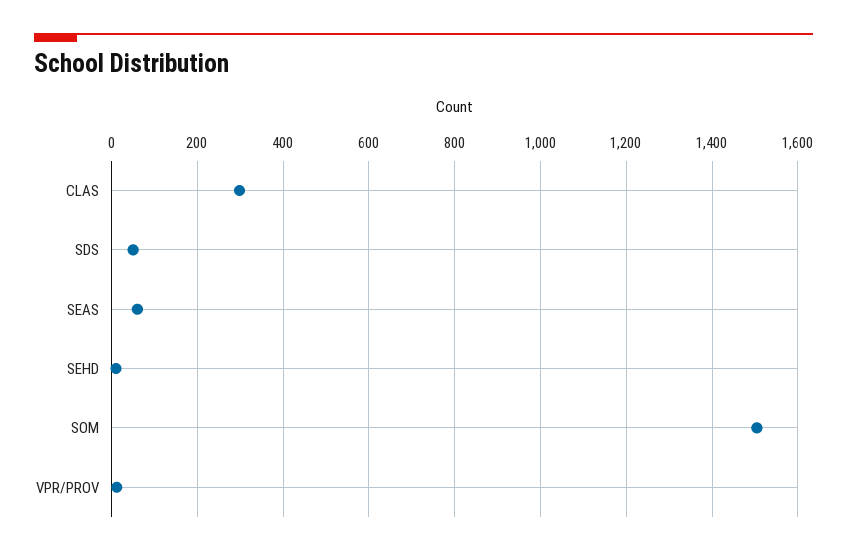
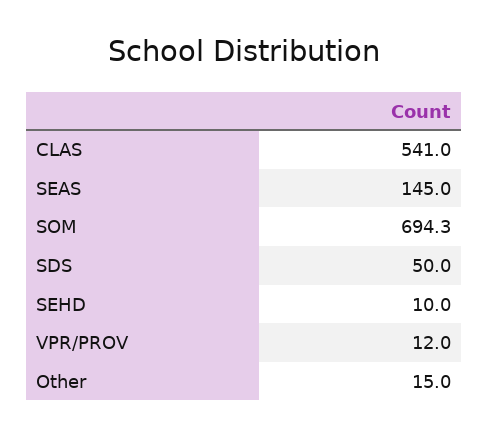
  {
-   "CLAS": 300,
+   "CLAS": 541,
    "SDS": 50,
-   "SEAS": 60,
+   "SEAS": 145,
    "SEHD": 10,
-   "SOM": 1500,
+   "SOM": 694.3,
-   "VPR/PROV": 12
+   "VPR/PROV": 12,
+   "Other": 15
  }

